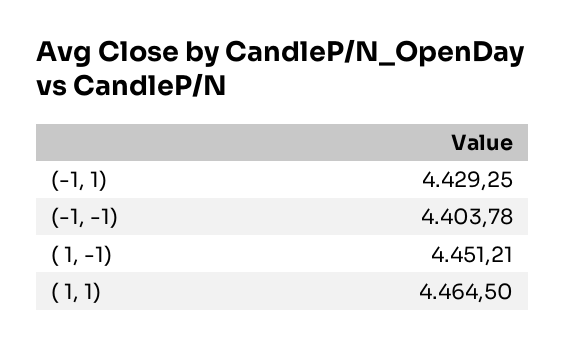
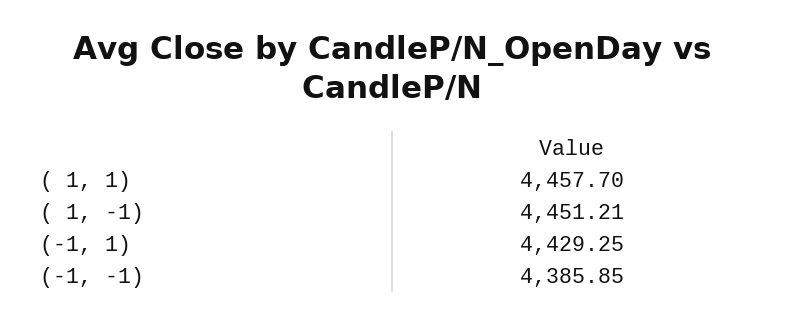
  {
    "(-1, 1)": 4429.25,
-   "(-1, -1)": 4403.78,
+   "(-1, -1)": 4385.85,
    "( 1, -1)": 4451.21,
-   "( 1, 1)": 4464.5
+   "( 1, 1)": 4457.7
  }

